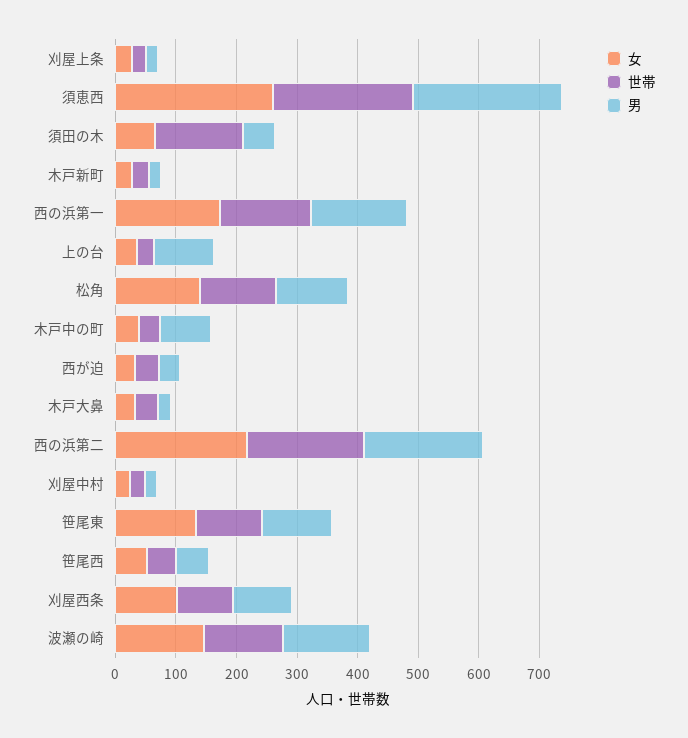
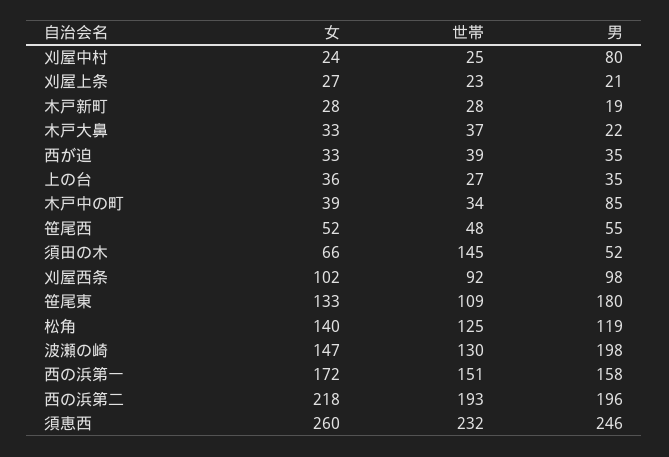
  {
    "女": {
      "刈屋上条": 27,
      "須恵西": 260,
      "須田の木": 66,
      "木戸新町": 28,
      "西の浜第一": 172,
      "上の台": 36,
      "松角": 140,
      "木戸中の町": 39,
      "西が迫": 33,
      "木戸大鼻": 33,
      "西の浜第二": 218,
      "刈屋中村": 24,
      "笹尾東": 133,
      "笹尾西": 52,
      "刈屋西条": 102,
      "波瀬の崎": 147
    },
    "世帯": {
      "刈屋上条": 23,
      "須恵西": 232,
      "須田の木": 145,
      "木戸新町": 28,
      "西の浜第一": 151,
      "上の台": 27,
      "松角": 125,
      "木戸中の町": 34,
      "西が迫": 39,
      "木戸大鼻": 37,
      "西の浜第二": 193,
      "刈屋中村": 25,
      "笹尾東": 109,
      "笹尾西": 48,
      "刈屋西条": 92,
      "波瀬の崎": 130
    },
    "男": {
      "刈屋上条": 21,
      "須恵西": 246,
      "須田の木": 52,
      "木戸新町": 19,
      "西の浜第一": 158,
-     "上の台": 100,
+     "上の台": 35,
      "松角": 119,
      "木戸中の町": 85,
      "西が迫": 35,
      "木戸大鼻": 22,
      "西の浜第二": 196,
-     "刈屋中村": 20,
+     "刈屋中村": 80,
-     "笹尾東": 120,
+     "笹尾東": 180,
      "笹尾西": 55,
      "刈屋西条": 98,
-     "波瀬の崎": 140
+     "波瀬の崎": 198
    }
  }

